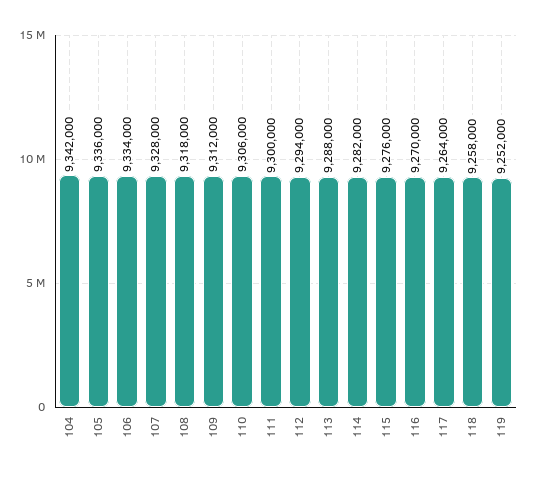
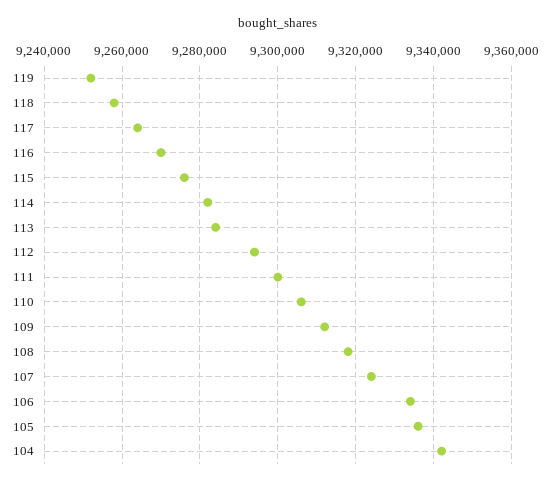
  {
    "104": 9342000,
    "105": 9336000,
    "106": 9334000,
-   "107": 9328000,
+   "107": 9324000,
    "108": 9318000,
    "109": 9312000,
    "110": 9306000,
    "111": 9300000,
    "112": 9294000,
-   "113": 9288000,
+   "113": 9284000,
    "114": 9282000,
    "115": 9276000,
    "116": 9270000,
    "117": 9264000,
    "118": 9258000,
    "119": 9252000
  }

